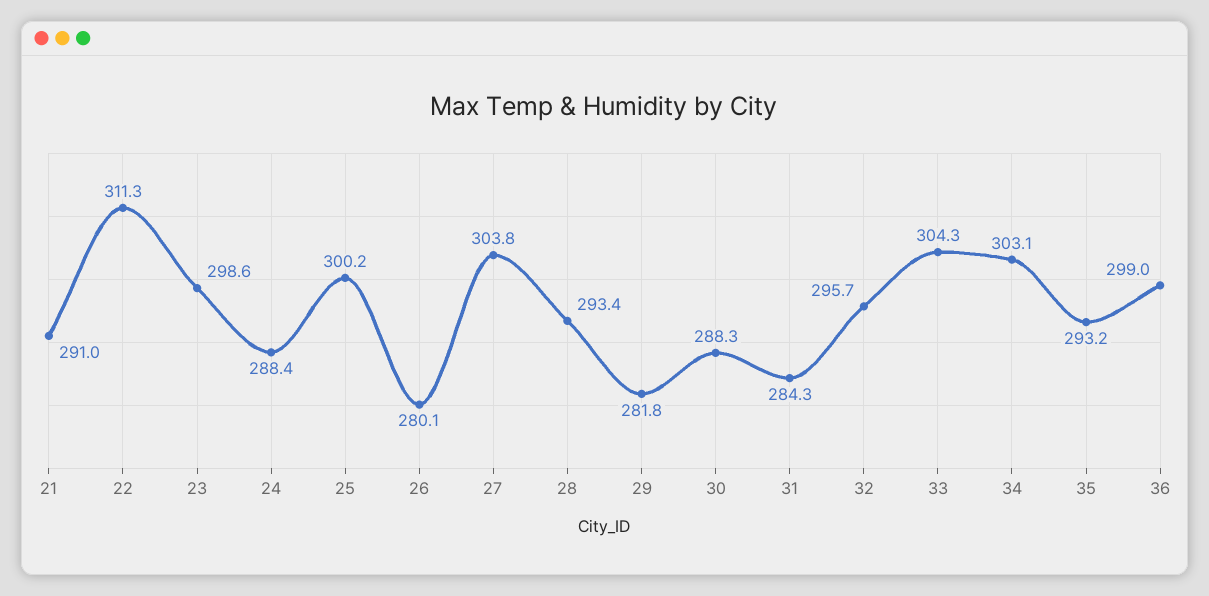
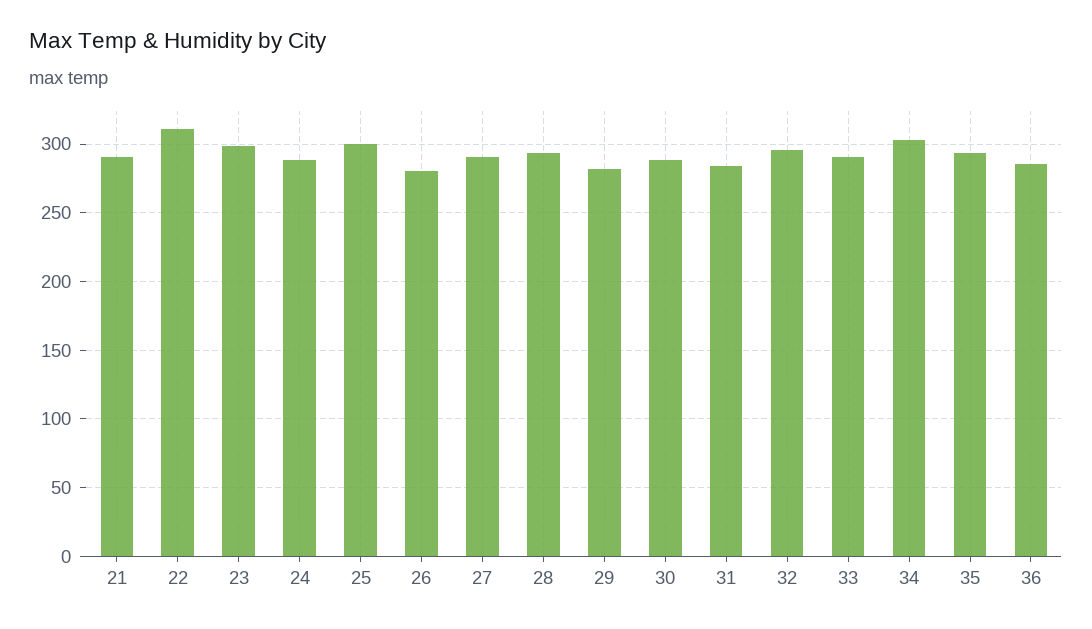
  {
    "21": 291,
    "22": 311.3,
    "23": 298.6,
    "24": 288.4,
    "25": 300.2,
    "26": 280.1,
-   "27": 303.8,
+   "27": 290,
    "28": 293.4,
    "29": 281.8,
    "30": 288.3,
    "31": 284.3,
    "32": 295.7,
-   "33": 304.3,
+   "33": 290,
    "34": 303.1,
    "35": 293.2,
-   "36": 299
+   "36": 285
  }

